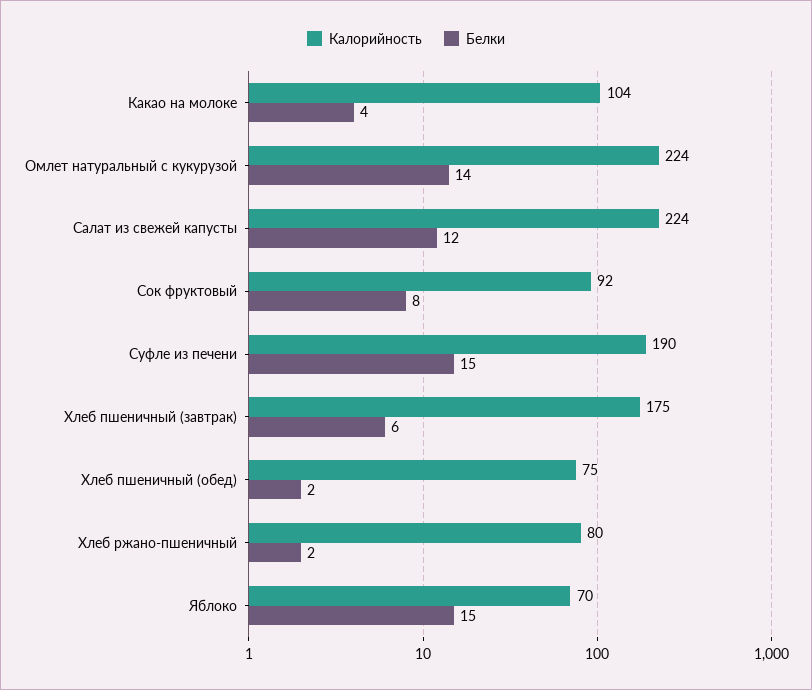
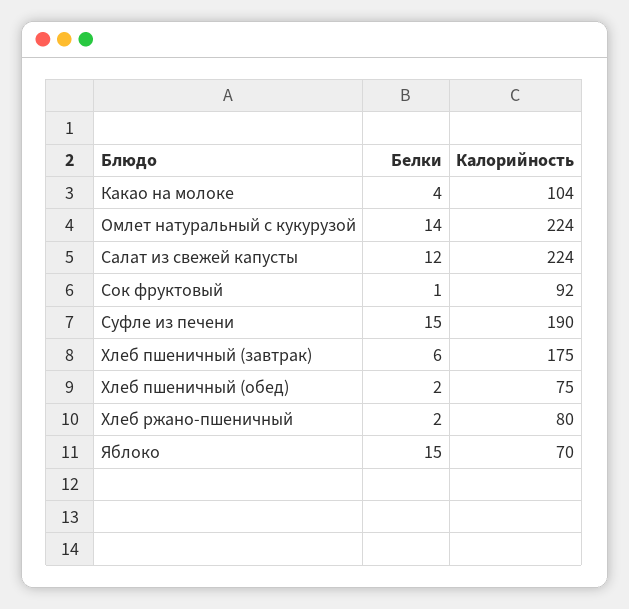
  {
    "Калорийность": {
      "Какао на молоке": 104,
      "Омлет натуральный с кукурузой": 224,
      "Салат из свежей капусты": 224,
      "Сок фруктовый": 92,
      "Суфле из печени": 190,
      "Хлеб пшеничный (завтрак)": 175,
      "Хлеб пшеничный (обед)": 75,
      "Хлеб ржано-пшеничный": 80,
      "Яблоко": 70
    },
    "Белки": {
      "Какао на молоке": 4,
      "Омлет натуральный с кукурузой": 14,
      "Салат из свежей капусты": 12,
-     "Сок фруктовый": 8,
+     "Сок фруктовый": 1,
      "Суфле из печени": 15,
      "Хлеб пшеничный (завтрак)": 6,
      "Хлеб пшеничный (обед)": 2,
      "Хлеб ржано-пшеничный": 2,
      "Яблоко": 15
    }
  }

